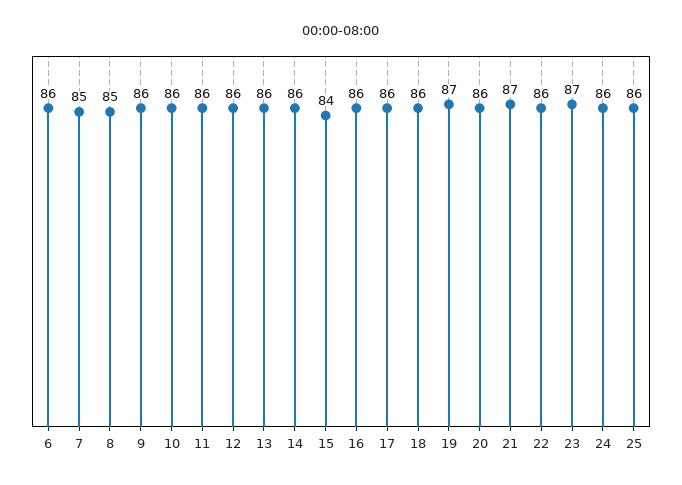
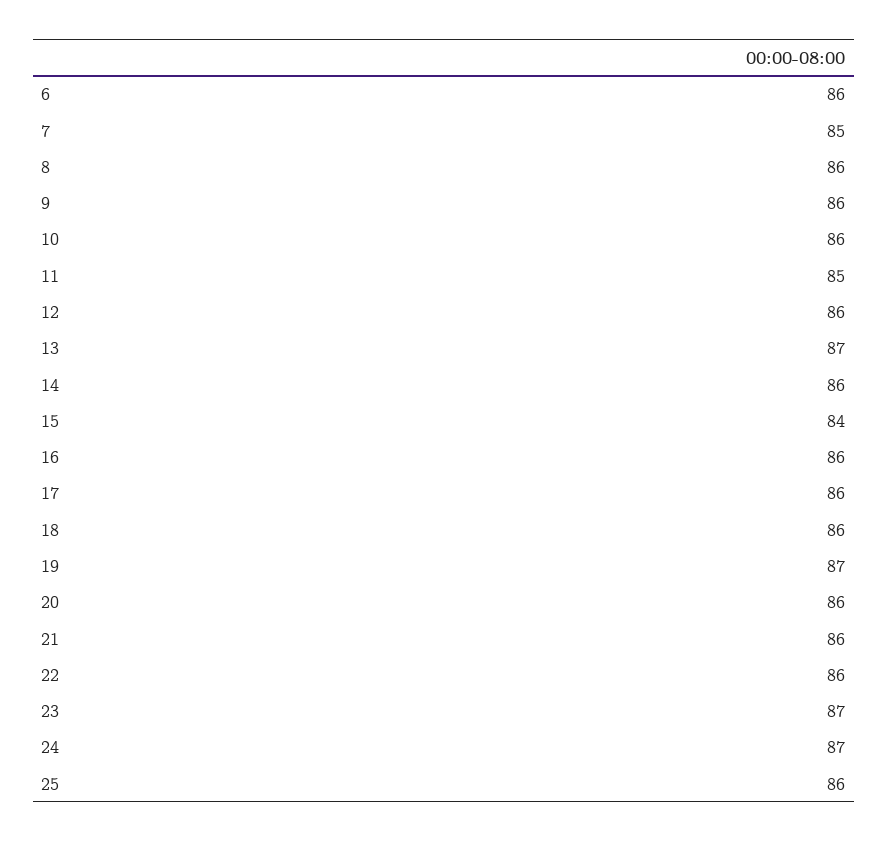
  {
    "6": 86,
    "7": 85,
-   "8": 85,
+   "8": 86,
    "9": 86,
    "10": 86,
-   "11": 86,
+   "11": 85,
    "12": 86,
-   "13": 86,
+   "13": 87,
    "14": 86,
    "15": 84,
    "16": 86,
    "17": 86,
    "18": 86,
    "19": 87,
    "20": 86,
-   "21": 87,
+   "21": 86,
    "22": 86,
    "23": 87,
-   "24": 86,
+   "24": 87,
    "25": 86
  }

